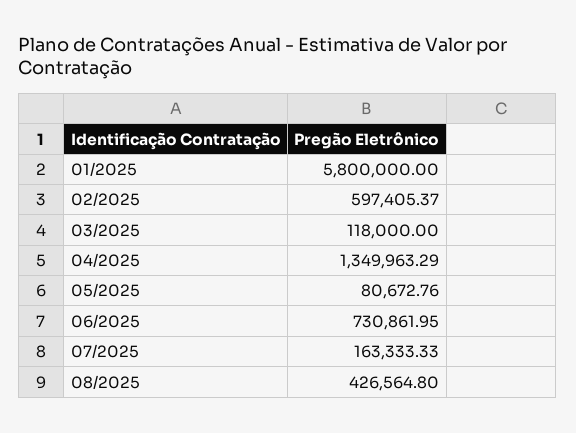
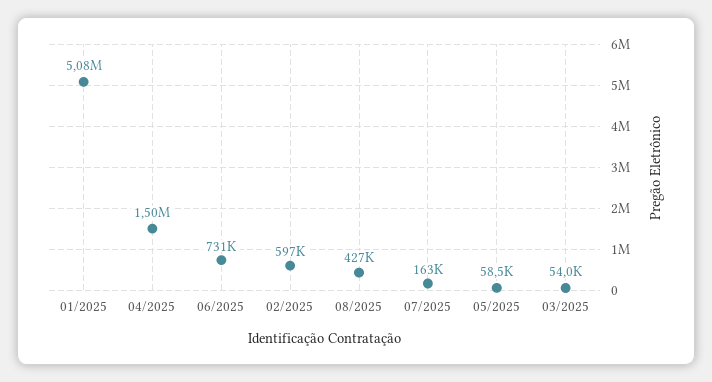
  {
-   "01/2025": 5800000,
+   "01/2025": 5080000,
    "02/2025": 597405.37,
-   "03/2025": 118000,
+   "03/2025": 54000,
-   "04/2025": 1349963.29,
+   "04/2025": 1500000,
-   "05/2025": 80672.76,
+   "05/2025": 58500,
    "06/2025": 730861.95,
    "07/2025": 163333.33,
    "08/2025": 426564.8
  }

